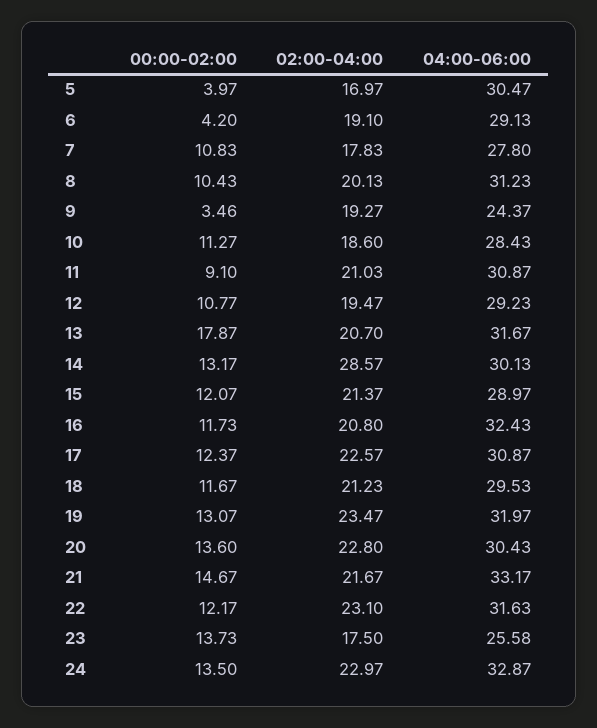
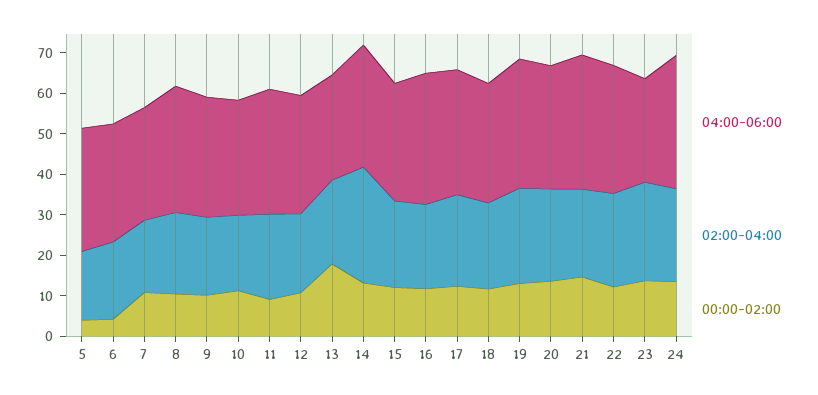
  {
    "00:00-02:00": {
      "5": 3.97,
      "6": 4.2,
      "7": 10.83,
      "8": 10.43,
-     "9": 3.46,
+     "9": 10,
      "10": 11.27,
      "11": 9.1,
      "12": 10.77,
      "13": 17.87,
      "14": 13.17,
      "15": 12.07,
      "16": 11.73,
      "17": 12.37,
      "18": 11.67,
      "19": 13.07,
      "20": 13.6,
      "21": 14.67,
      "22": 12.17,
      "23": 13.73,
      "24": 13.5
    },
    "02:00-04:00": {
      "5": 16.97,
      "6": 19.1,
      "7": 17.83,
      "8": 20.13,
      "9": 19.27,
      "10": 18.6,
      "11": 21.03,
      "12": 19.47,
      "13": 20.7,
      "14": 28.57,
      "15": 21.37,
      "16": 20.8,
      "17": 22.57,
      "18": 21.23,
      "19": 23.47,
      "20": 22.8,
      "21": 21.67,
      "22": 23.1,
-     "23": 17.5,
+     "23": 24,
      "24": 22.97
    },
    "04:00-06:00": {
      "5": 30.47,
      "6": 29.13,
      "7": 27.8,
      "8": 31.23,
-     "9": 24.37,
+     "9": 30,
      "10": 28.43,
      "11": 30.87,
      "12": 29.23,
-     "13": 31.67,
+     "13": 26,
      "14": 30.13,
      "15": 28.97,
      "16": 32.43,
      "17": 30.87,
      "18": 29.53,
      "19": 31.97,
      "20": 30.43,
      "21": 33.17,
      "22": 31.63,
      "23": 25.58,
      "24": 32.87
    }
  }

